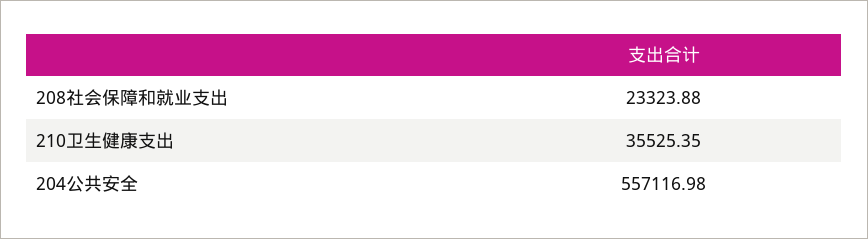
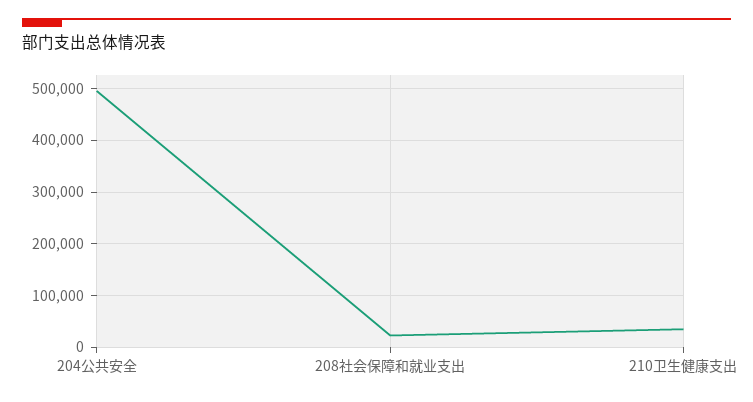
  {
    "208社会保障和就业支出": 23323.88,
    "210卫生健康支出": 35525.35,
-   "204公共安全": 557116.98
+   "204公共安全": 500000
  }

